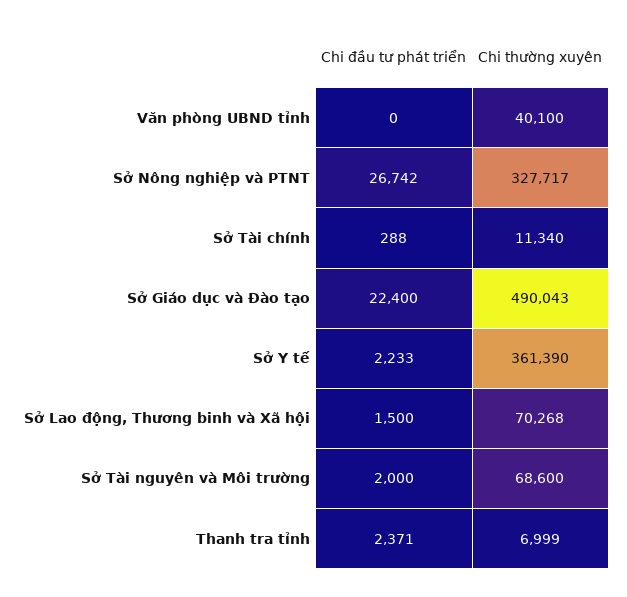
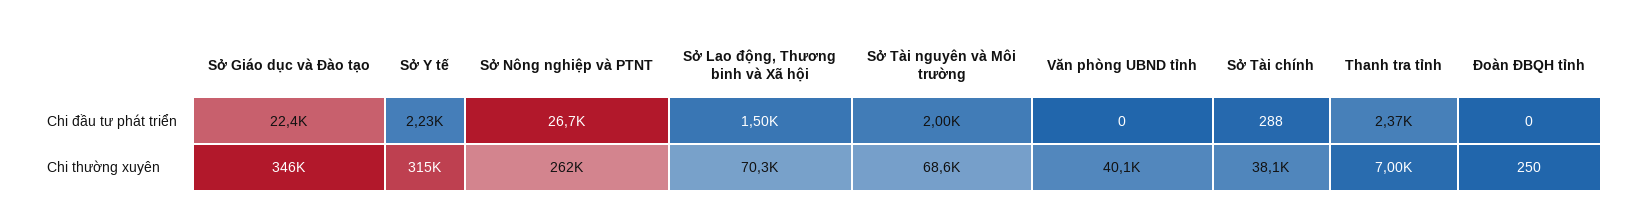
  {
    "Chi đầu tư phát triển": {
      "Văn phòng UBND tỉnh": 0,
      "Sở Nông nghiệp và PTNT": 26742,
      "Sở Tài chính": 288,
      "Sở Giáo dục và Đào tạo": 22400,
      "Sở Y tế": 2233,
      "Sở Lao động, Thương binh và Xã hội": 1500,
      "Sở Tài nguyên và Môi trường": 2000,
-     "Thanh tra tỉnh": 2371
+     "Thanh tra tỉnh": 2371,
+     "Đoàn ĐBQH tỉnh": 0
    },
    "Chi thường xuyên": {
      "Văn phòng UBND tỉnh": 40100,
-     "Sở Nông nghiệp và PTNT": 327717,
+     "Sở Nông nghiệp và PTNT": 262000,
-     "Sở Tài chính": 11340,
+     "Sở Tài chính": 38100,
-     "Sở Giáo dục và Đào tạo": 490043,
+     "Sở Giáo dục và Đào tạo": 346000,
-     "Sở Y tế": 361390,
+     "Sở Y tế": 315000,
      "Sở Lao động, Thương binh và Xã hội": 70268,
      "Sở Tài nguyên và Môi trường": 68600,
-     "Thanh tra tỉnh": 6999
+     "Thanh tra tỉnh": 6999,
+     "Đoàn ĐBQH tỉnh": 250
    }
  }

